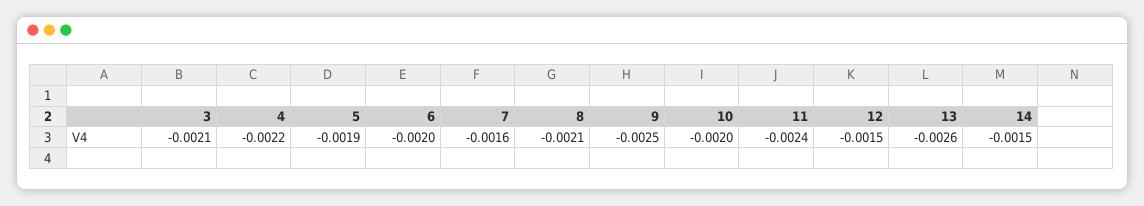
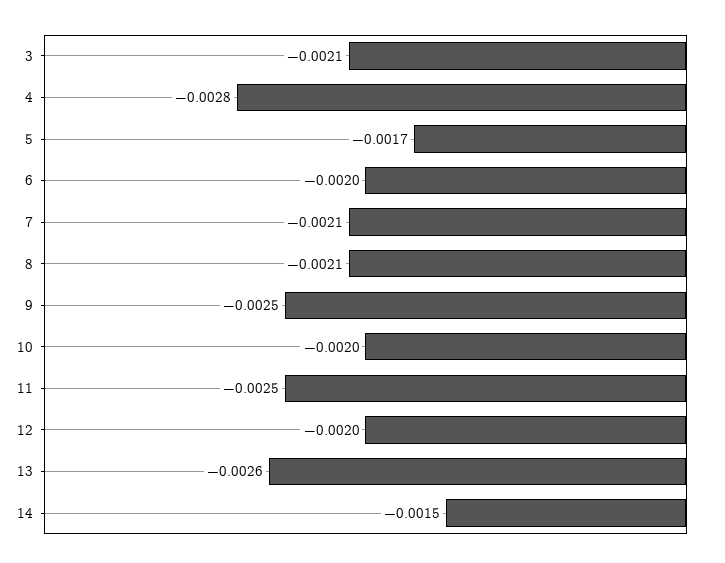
  {
    "3": -0.0021,
-   "4": -0.0022,
+   "4": -0.0028,
-   "5": -0.0019,
+   "5": -0.0017,
    "6": -0.002,
-   "7": -0.0016,
+   "7": -0.0021,
    "8": -0.0021,
    "9": -0.0025,
    "10": -0.002,
-   "11": -0.0024,
+   "11": -0.0025,
-   "12": -0.0015,
+   "12": -0.002,
    "13": -0.0026,
    "14": -0.0015
  }

